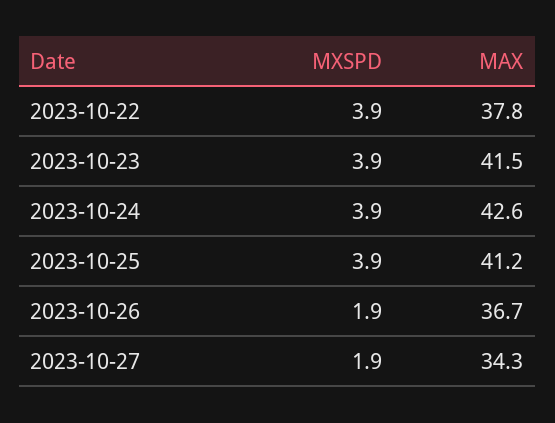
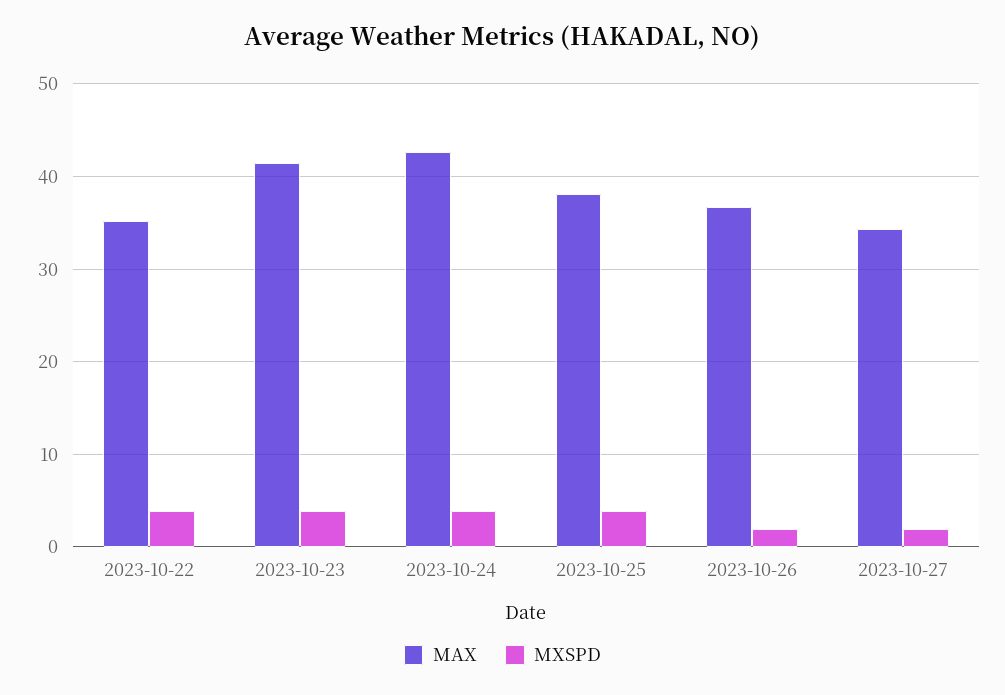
  {
    "MXSPD": {
      "2023-10-22": 3.9,
      "2023-10-23": 3.9,
      "2023-10-24": 3.9,
      "2023-10-25": 3.9,
      "2023-10-26": 1.9,
      "2023-10-27": 1.9
    },
    "MAX": {
-     "2023-10-22": 37.8,
+     "2023-10-22": 35,
      "2023-10-23": 41.5,
      "2023-10-24": 42.6,
-     "2023-10-25": 41.2,
+     "2023-10-25": 38,
      "2023-10-26": 36.7,
      "2023-10-27": 34.3
    }
  }

